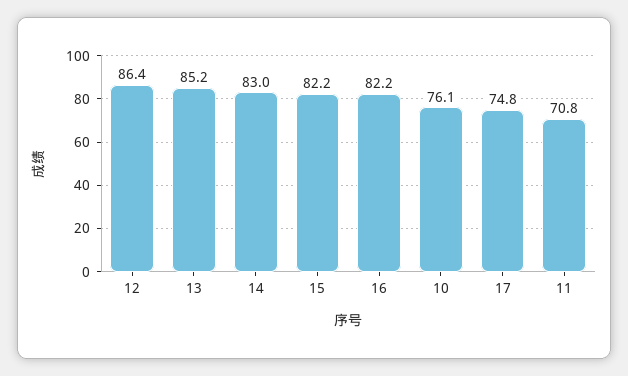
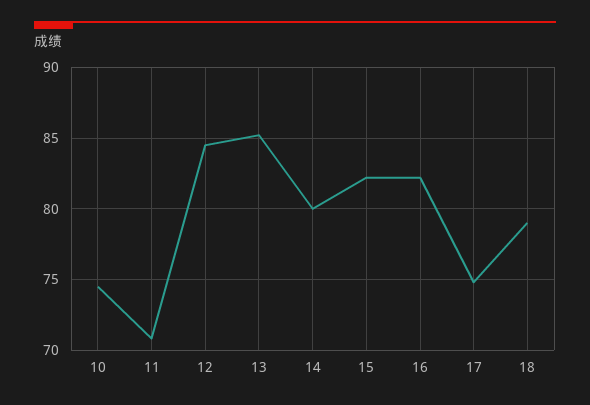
  {
-   "12": 86.4,
+   "12": 84.5,
    "13": 85.2,
-   "14": 83,
+   "14": 80,
    "15": 82.2,
    "16": 82.2,
-   "10": 76.1,
+   "10": 74.5,
    "17": 74.8,
-   "11": 70.8
+   "11": 70.8,
+   "18": 79
  }

